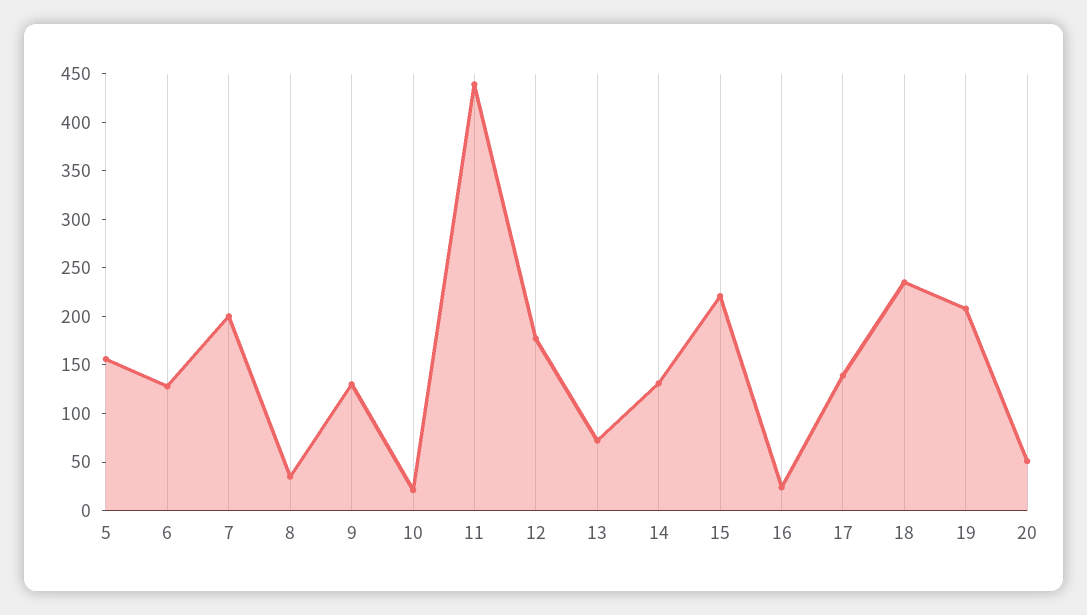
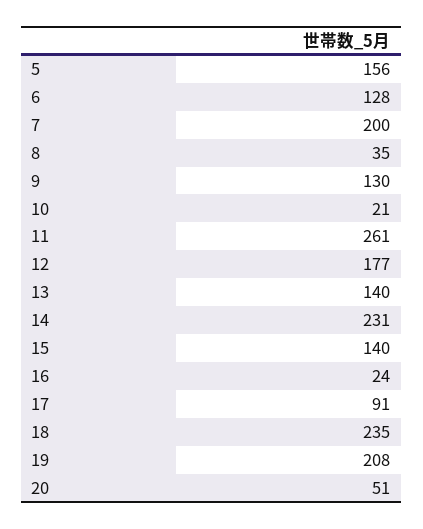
  {
    "5": 156,
    "6": 128,
    "7": 200,
    "8": 35,
    "9": 130,
    "10": 21,
-   "11": 440,
+   "11": 261,
    "12": 177,
-   "13": 70,
+   "13": 140,
-   "14": 130,
+   "14": 231,
-   "15": 220,
+   "15": 140,
    "16": 24,
-   "17": 140,
+   "17": 91,
    "18": 235,
    "19": 208,
    "20": 51
  }

